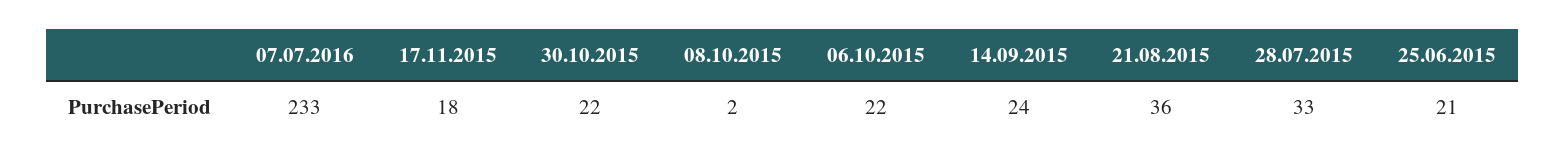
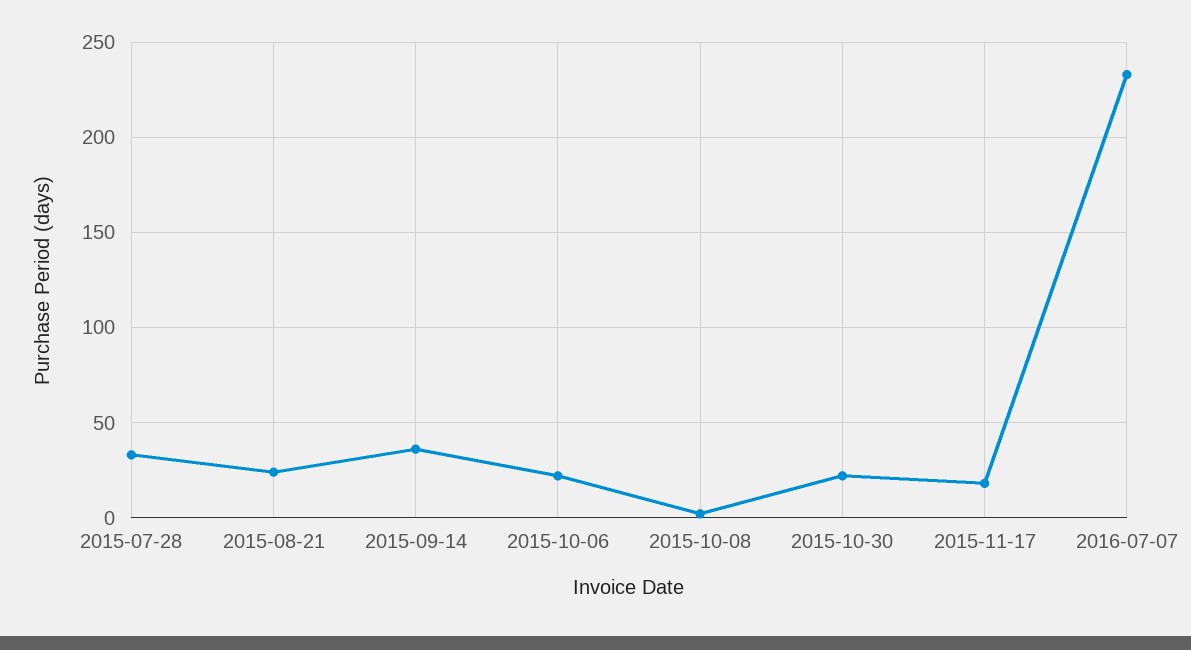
  {
    "07.07.2016": 233,
    "17.11.2015": 18,
    "30.10.2015": 22,
    "08.10.2015": 2,
    "06.10.2015": 22,
-   "14.09.2015": 24,
+   "14.09.2015": 35,
-   "21.08.2015": 36,
+   "21.08.2015": 25,
-   "28.07.2015": 33,
+   "28.07.2015": 33
-   "25.06.2015": 21
  }

